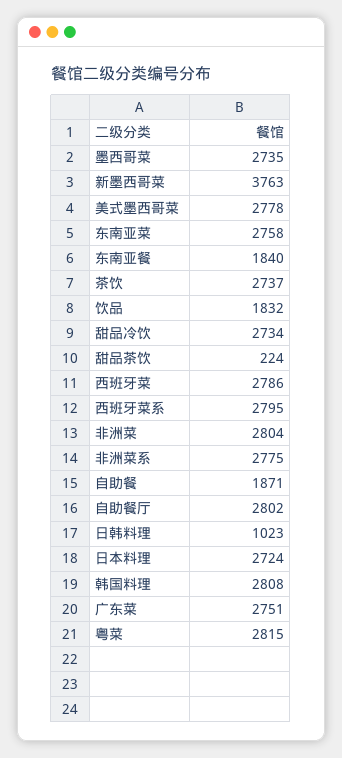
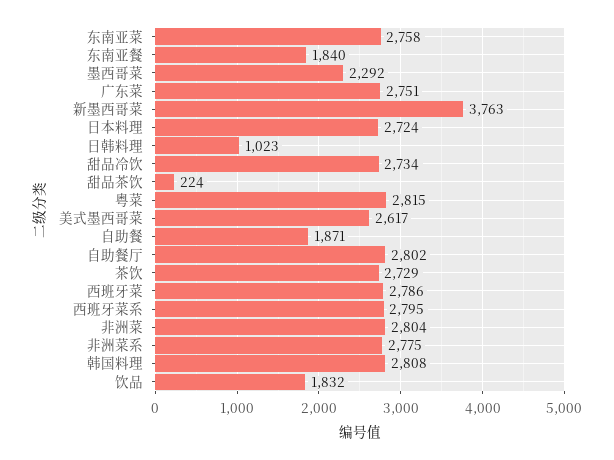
  {
-   "墨西哥菜": 2735,
+   "墨西哥菜": 2292,
    "新墨西哥菜": 3763,
-   "美式墨西哥菜": 2778,
+   "美式墨西哥菜": 2617,
    "东南亚菜": 2758,
    "东南亚餐": 1840,
-   "茶饮": 2737,
+   "茶饮": 2729,
    "饮品": 1832,
    "甜品冷饮": 2734,
    "甜品茶饮": 224,
    "西班牙菜": 2786,
    "西班牙菜系": 2795,
    "非洲菜": 2804,
    "非洲菜系": 2775,
    "自助餐": 1871,
    "自助餐厅": 2802,
    "日韩料理": 1023,
    "日本料理": 2724,
    "韩国料理": 2808,
    "广东菜": 2751,
    "粤菜": 2815
  }

